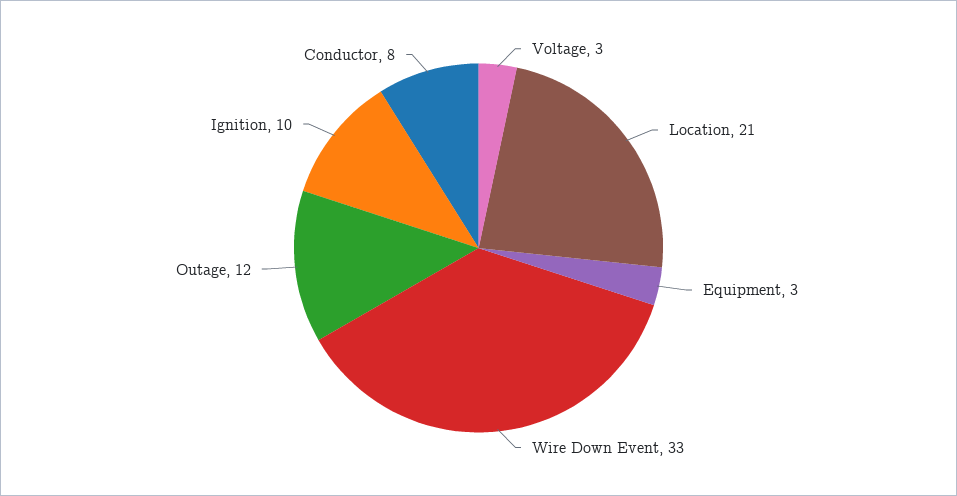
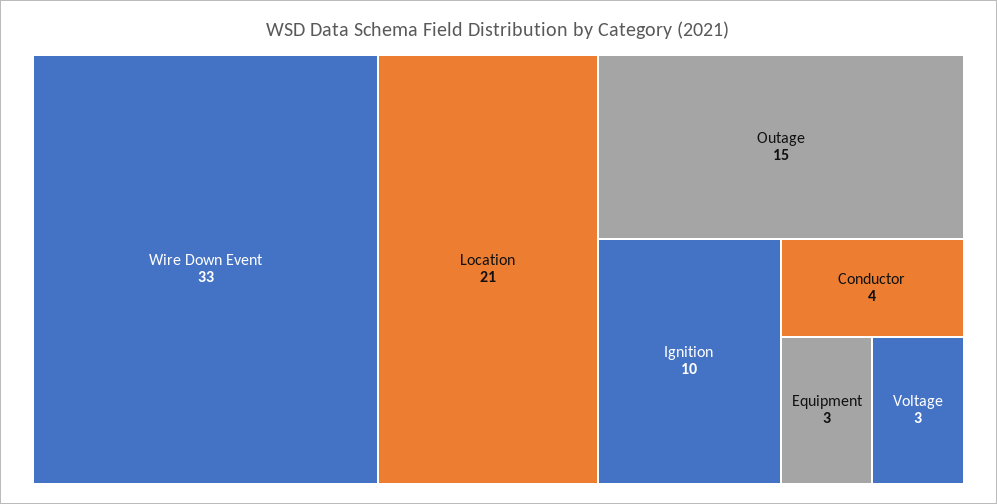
  {
    "Voltage": 3,
    "Location": 21,
    "Equipment": 3,
    "Wire Down Event": 33,
-   "Outage": 12,
+   "Outage": 15,
    "Ignition": 10,
-   "Conductor": 8
+   "Conductor": 4
  }

